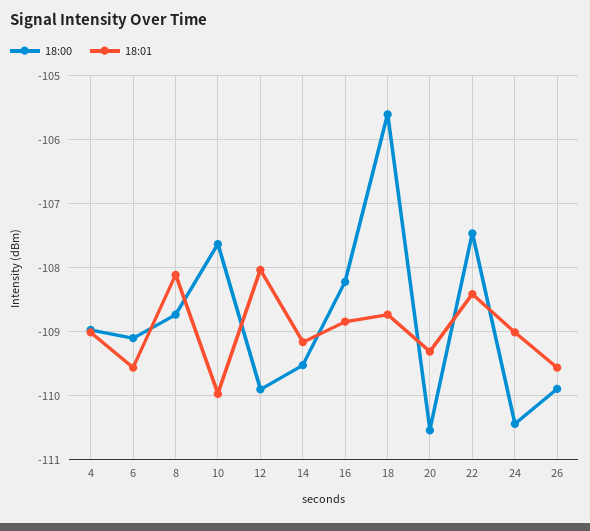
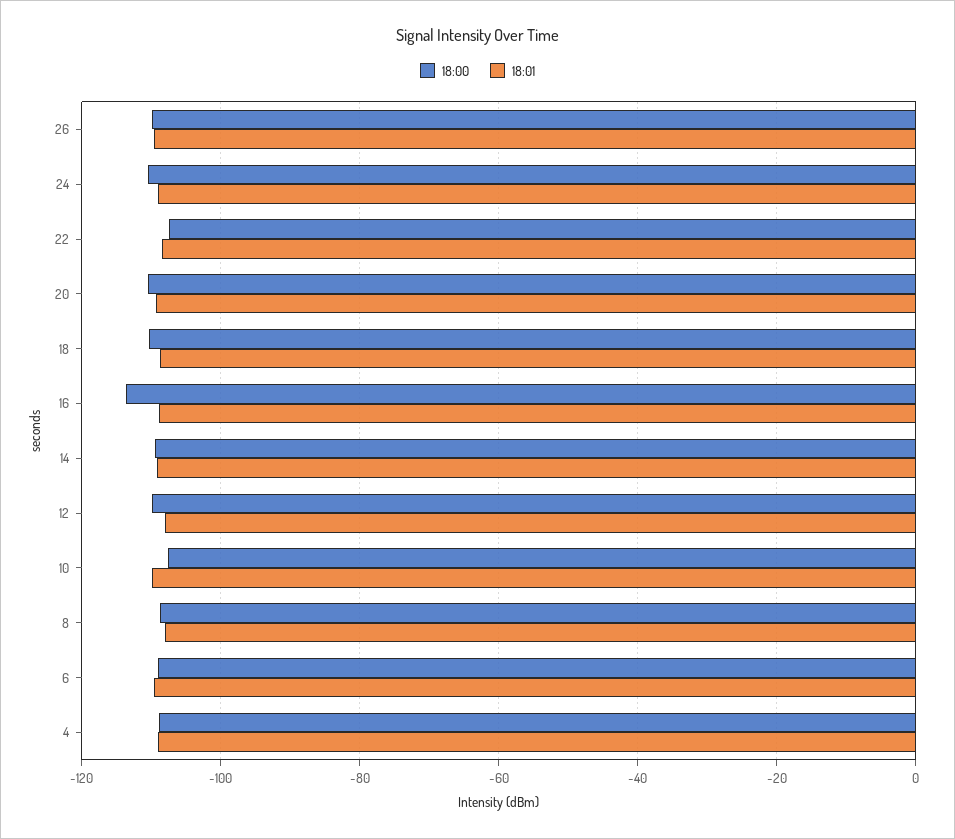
  {
    "18:00": {
      "4": -109,
      "6": -109.1,
      "8": -108.7,
      "10": -107.6,
      "12": -109.9,
      "14": -109.5,
-     "16": -108.2,
+     "16": -114,
-     "18": -105.6,
+     "18": -110,
      "20": -110.5,
      "22": -107.5,
      "24": -110.4,
      "26": -109.9
    },
    "18:01": {
      "4": -109,
      "6": -109.6,
      "8": -108.1,
      "10": -110,
      "12": -108,
      "14": -109.2,
      "16": -108.8,
      "18": -108.7,
      "20": -109.3,
      "22": -108.4,
      "24": -109,
      "26": -109.6
    }
  }

